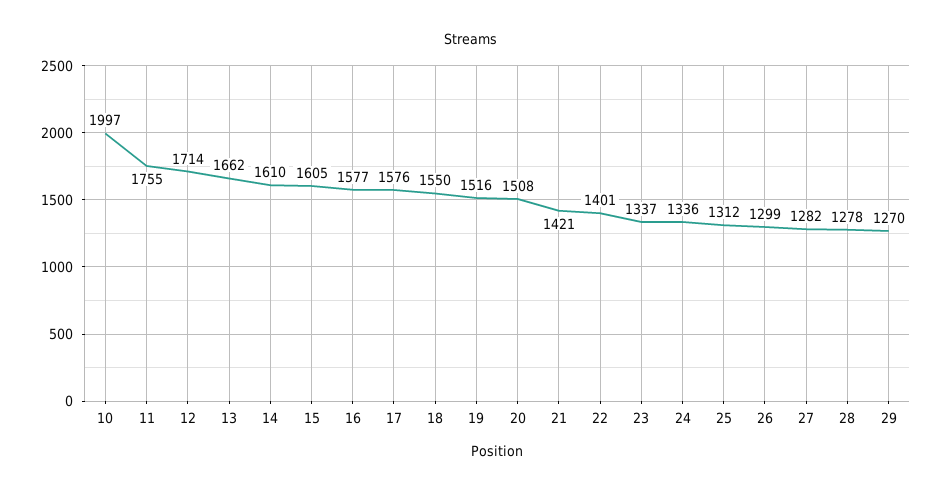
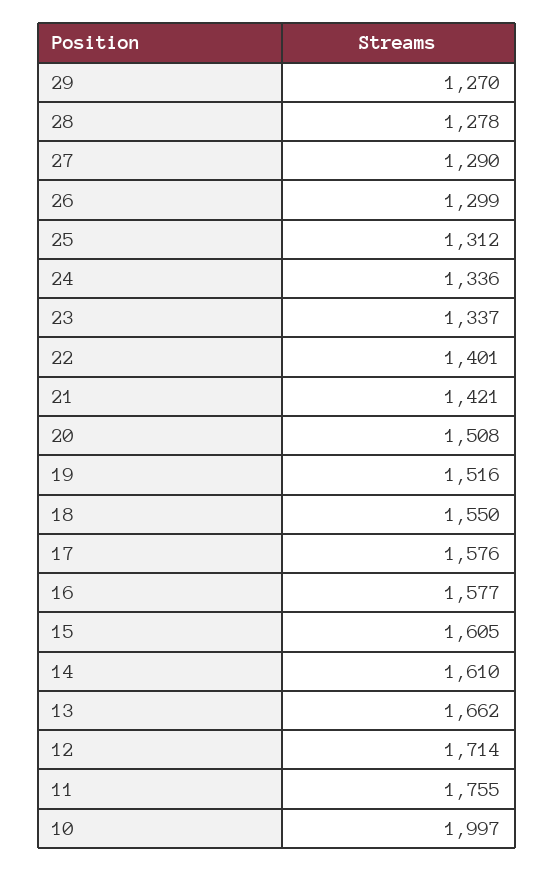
  {
    "10": 1997,
    "11": 1755,
    "12": 1714,
    "13": 1662,
    "14": 1610,
    "15": 1605,
    "16": 1577,
    "17": 1576,
    "18": 1550,
    "19": 1516,
    "20": 1508,
    "21": 1421,
    "22": 1401,
    "23": 1337,
    "24": 1336,
    "25": 1312,
    "26": 1299,
-   "27": 1282,
+   "27": 1290,
    "28": 1278,
    "29": 1270
  }

